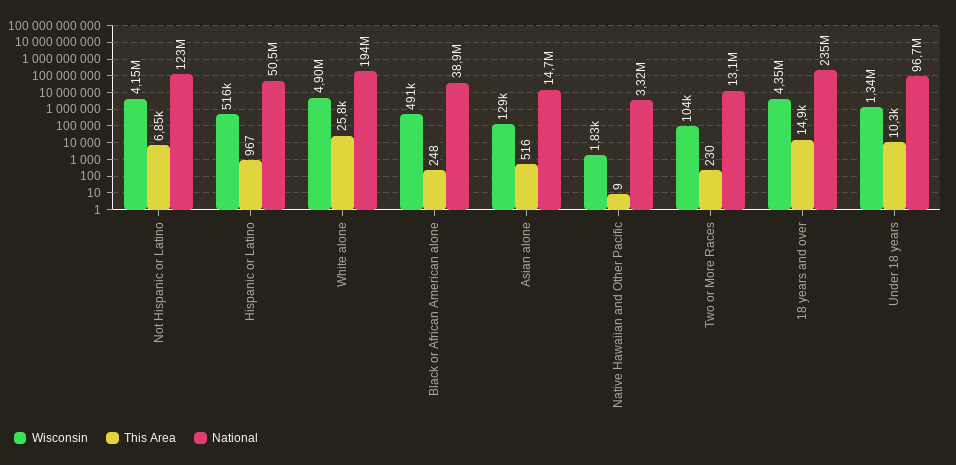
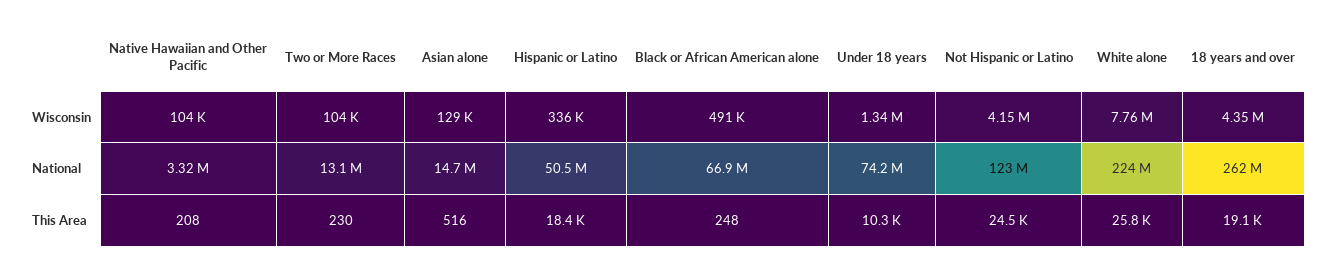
  {
    "Wisconsin": {
      "Not Hispanic or Latino": 4150000,
-     "Hispanic or Latino": 516000,
+     "Hispanic or Latino": 336000,
-     "White alone": 4900000,
+     "White alone": 7760000,
      "Black or African American alone": 491000,
      "Asian alone": 129000,
-     "Native Hawaiian and Other Pacific": 1830,
+     "Native Hawaiian and Other Pacific": 104000,
      "Two or More Races": 104000,
      "18 years and over": 4350000,
      "Under 18 years": 1340000
    },
    "This Area": {
-     "Not Hispanic or Latino": 6850,
+     "Not Hispanic or Latino": 24500,
-     "Hispanic or Latino": 967,
+     "Hispanic or Latino": 18400,
      "White alone": 25800,
      "Black or African American alone": 248,
      "Asian alone": 516,
-     "Native Hawaiian and Other Pacific": 9,
+     "Native Hawaiian and Other Pacific": 208,
      "Two or More Races": 230,
-     "18 years and over": 14900,
+     "18 years and over": 19100,
      "Under 18 years": 10300
    },
    "National": {
      "Not Hispanic or Latino": 123000000,
      "Hispanic or Latino": 50500000,
-     "White alone": 194000000,
+     "White alone": 224000000,
-     "Black or African American alone": 38900000,
+     "Black or African American alone": 66900000,
      "Asian alone": 14700000,
      "Native Hawaiian and Other Pacific": 3320000,
      "Two or More Races": 13100000,
-     "18 years and over": 235000000,
+     "18 years and over": 262000000,
-     "Under 18 years": 96700000
+     "Under 18 years": 74200000
    }
  }

